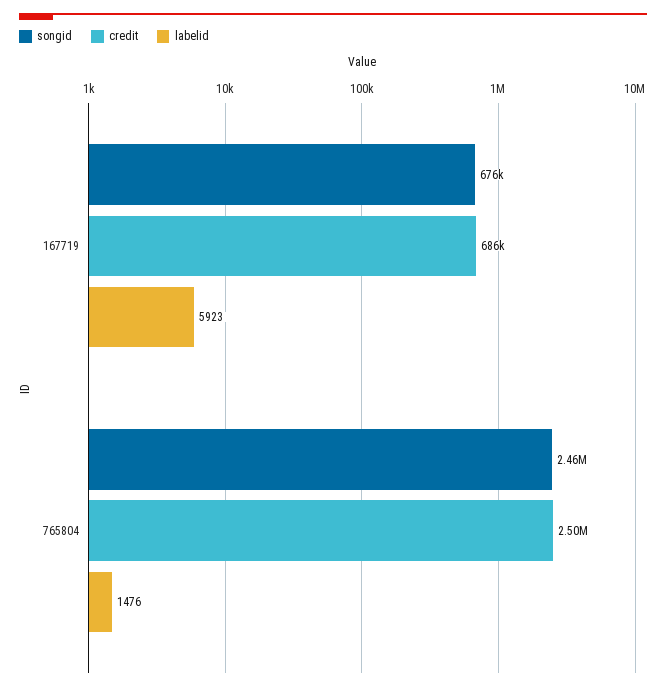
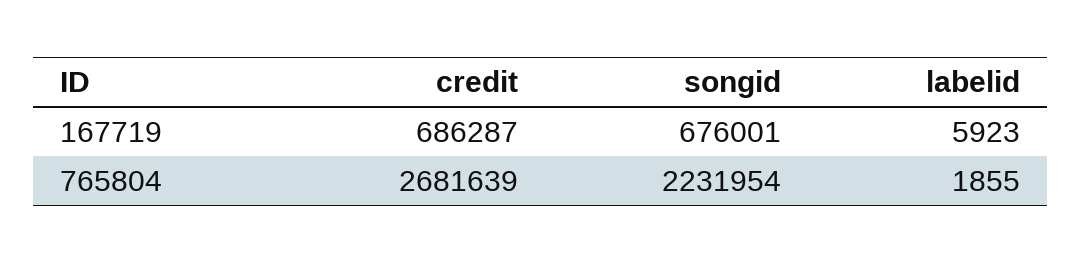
  {
    "songid": {
      "167719": 676001,
-     "765804": 2460000
+     "765804": 2231954
    },
    "credit": {
      "167719": 686287,
-     "765804": 2500000
+     "765804": 2681639
    },
    "labelid": {
      "167719": 5923,
-     "765804": 1476
+     "765804": 1855
    }
  }

